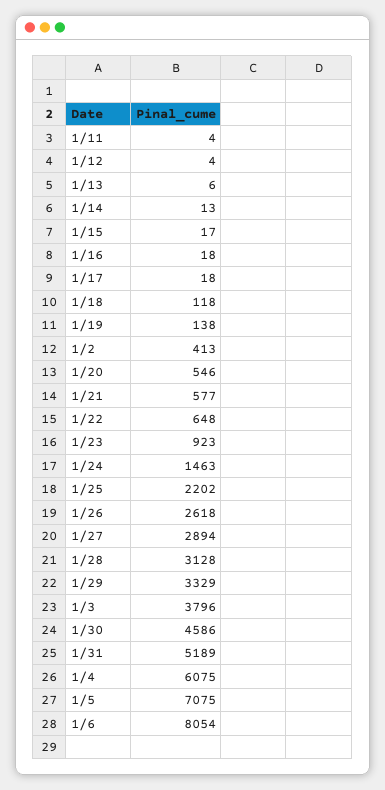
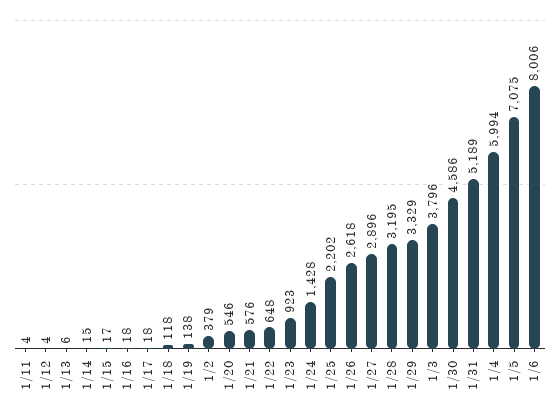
  {
    "1/11": 4,
    "1/12": 4,
    "1/13": 6,
-   "1/14": 13,
+   "1/14": 15,
    "1/15": 17,
    "1/16": 18,
    "1/17": 18,
    "1/18": 118,
    "1/19": 138,
-   "1/2": 413,
+   "1/2": 379,
    "1/20": 546,
-   "1/21": 577,
+   "1/21": 576,
    "1/22": 648,
    "1/23": 923,
-   "1/24": 1463,
+   "1/24": 1428,
    "1/25": 2202,
    "1/26": 2618,
-   "1/27": 2894,
+   "1/27": 2896,
-   "1/28": 3128,
+   "1/28": 3195,
    "1/29": 3329,
    "1/3": 3796,
    "1/30": 4586,
    "1/31": 5189,
-   "1/4": 6075,
+   "1/4": 5994,
    "1/5": 7075,
-   "1/6": 8054
+   "1/6": 8006
  }

